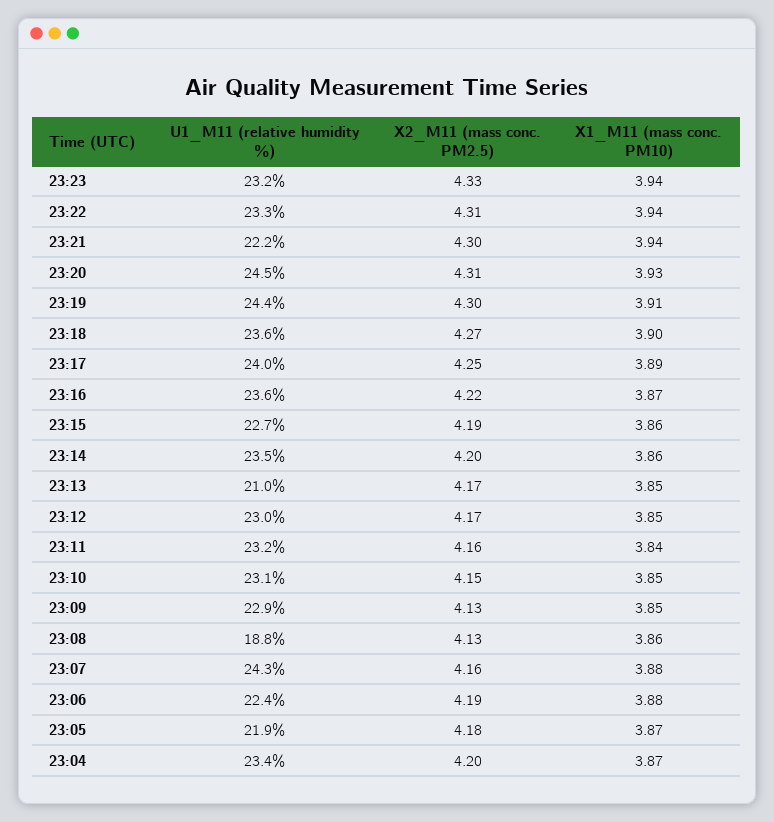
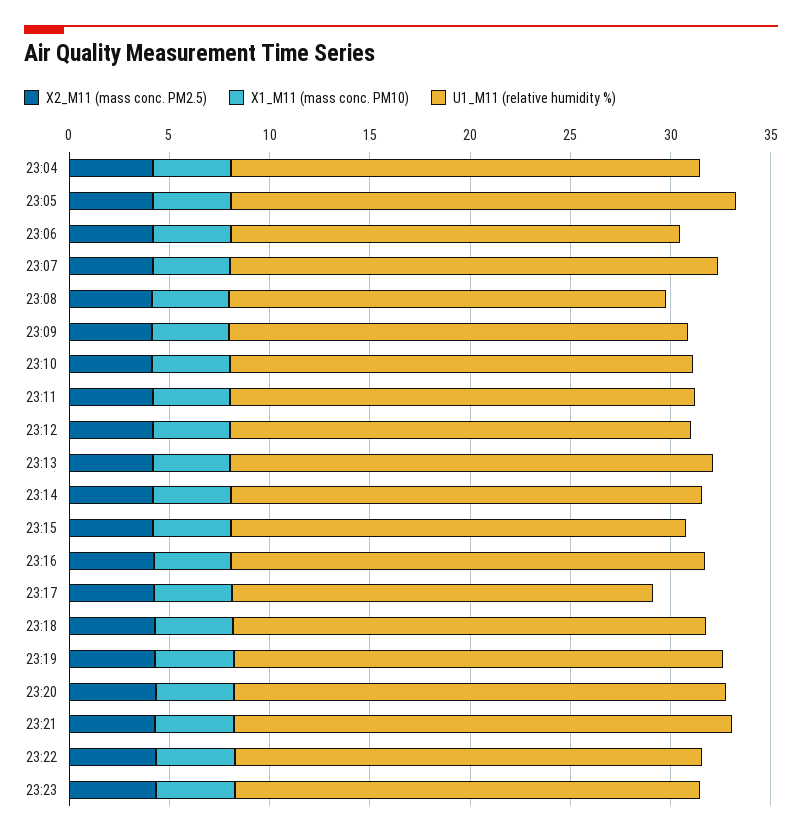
  {
    "U1_M11 (relative humidity %)": {
      "23:23": 23.2,
      "23:22": 23.3,
-     "23:21": 22.2,
+     "23:21": 25,
      "23:20": 24.5,
      "23:19": 24.4,
      "23:18": 23.6,
-     "23:17": 24,
+     "23:17": 21,
      "23:16": 23.6,
      "23:15": 22.7,
      "23:14": 23.5,
-     "23:13": 21,
+     "23:13": 24,
      "23:12": 23,
      "23:11": 23.2,
      "23:10": 23.1,
      "23:09": 22.9,
-     "23:08": 18.8,
+     "23:08": 22,
      "23:07": 24.3,
      "23:06": 22.4,
-     "23:05": 21.9,
+     "23:05": 25,
      "23:04": 23.4
    },
    "X2_M11 (mass conc. PM2.5)": {
      "23:23": 4.33,
      "23:22": 4.31,
      "23:21": 4.3,
      "23:20": 4.31,
      "23:19": 4.3,
      "23:18": 4.27,
      "23:17": 4.25,
      "23:16": 4.22,
      "23:15": 4.19,
      "23:14": 4.2,
      "23:13": 4.17,
      "23:12": 4.17,
      "23:11": 4.16,
      "23:10": 4.15,
      "23:09": 4.13,
      "23:08": 4.13,
      "23:07": 4.16,
      "23:06": 4.19,
      "23:05": 4.18,
      "23:04": 4.2
    },
    "X1_M11 (mass conc. PM10)": {
      "23:23": 3.94,
      "23:22": 3.94,
      "23:21": 3.94,
      "23:20": 3.93,
      "23:19": 3.91,
      "23:18": 3.9,
      "23:17": 3.89,
      "23:16": 3.87,
      "23:15": 3.86,
      "23:14": 3.86,
      "23:13": 3.85,
      "23:12": 3.85,
      "23:11": 3.84,
      "23:10": 3.85,
      "23:09": 3.85,
      "23:08": 3.86,
      "23:07": 3.88,
      "23:06": 3.88,
      "23:05": 3.87,
      "23:04": 3.87
    }
  }

